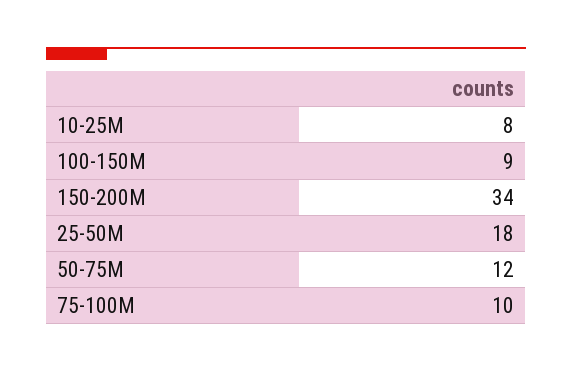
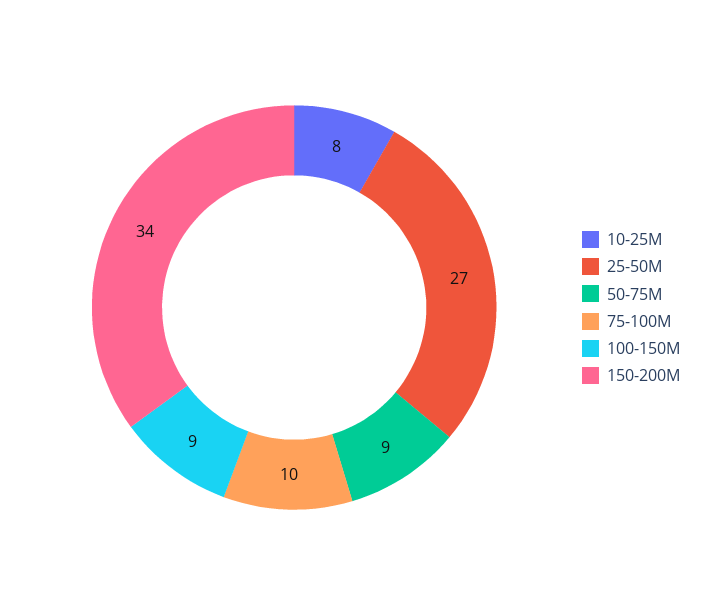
  {
    "10-25M": 8,
    "100-150M": 9,
    "150-200M": 34,
-   "25-50M": 18,
+   "25-50M": 27,
-   "50-75M": 12,
+   "50-75M": 9,
    "75-100M": 10
  }

